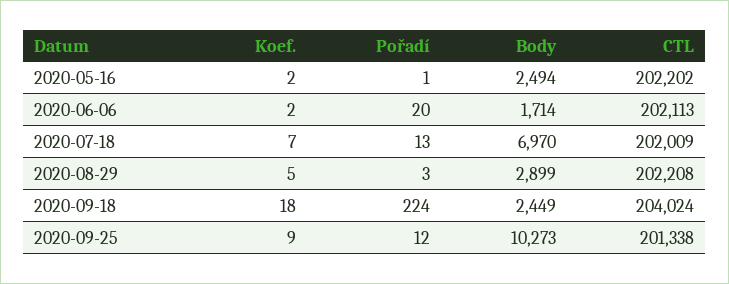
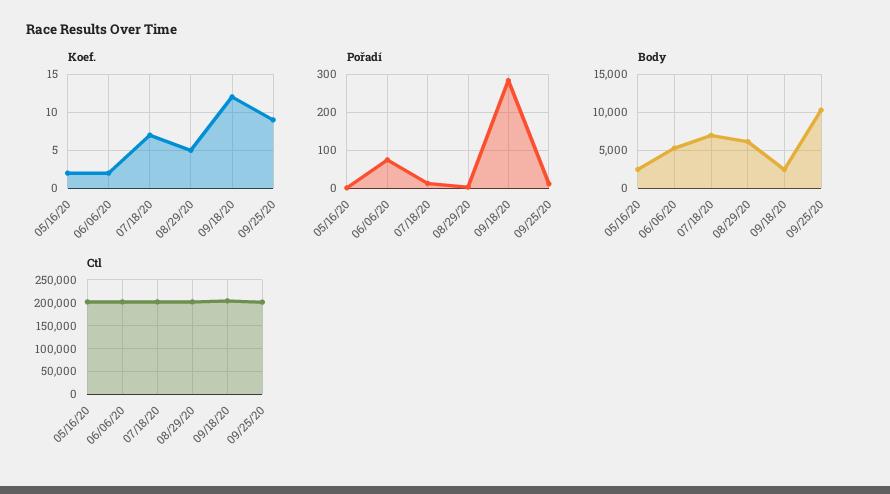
  {
    "Koef.": {
      "2020-05-16": 2,
      "2020-06-06": 2,
      "2020-07-18": 7,
      "2020-08-29": 5,
-     "2020-09-18": 18,
+     "2020-09-18": 12,
      "2020-09-25": 9
    },
    "Pořadí": {
      "2020-05-16": 1,
-     "2020-06-06": 20,
+     "2020-06-06": 80,
      "2020-07-18": 13,
      "2020-08-29": 3,
-     "2020-09-18": 224,
+     "2020-09-18": 280,
      "2020-09-25": 12
    },
    "Body": {
      "2020-05-16": 2494,
-     "2020-06-06": 1714,
+     "2020-06-06": 5000,
      "2020-07-18": 6970,
-     "2020-08-29": 2899,
+     "2020-08-29": 6000,
      "2020-09-18": 2449,
      "2020-09-25": 10273
    },
    "CTL": {
      "2020-05-16": 202202,
      "2020-06-06": 202113,
      "2020-07-18": 202009,
      "2020-08-29": 202208,
      "2020-09-18": 204024,
      "2020-09-25": 201338
    }
  }

